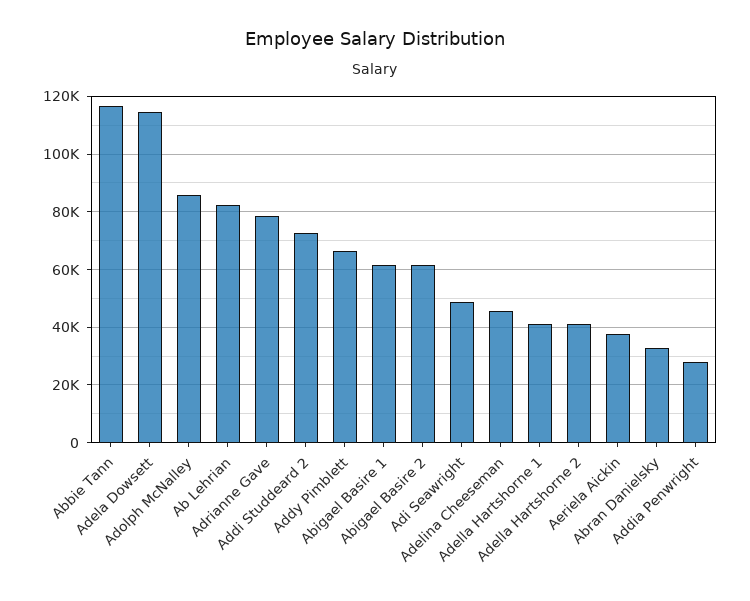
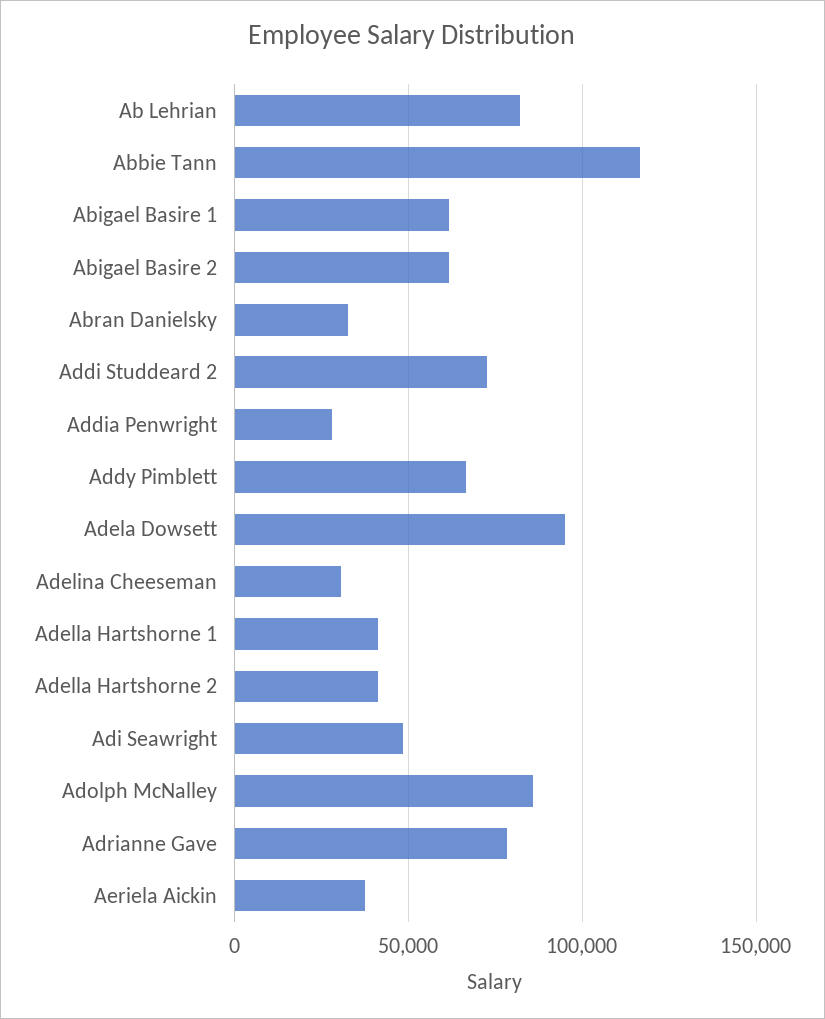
  {
    "Abbie Tann": 117500,
-   "Adela Dowsett": 115000,
+   "Adela Dowsett": 95000,
    "Adolph McNalley": 85000,
    "Ab Lehrian": 82500,
    "Adrianne Gave": 77500,
    "Addi Studdeard 2": 72500,
    "Addy Pimblett": 67500,
    "Abigael Basire 1": 62500,
    "Abigael Basire 2": 62500,
    "Adi Seawright": 47500,
-   "Adelina Cheeseman": 45000,
+   "Adelina Cheeseman": 30000,
    "Adella Hartshorne 1": 40000,
    "Adella Hartshorne 2": 40000,
    "Aeriela Aickin": 37500,
    "Abran Danielsky": 32500,
    "Addia Penwright": 27500
  }

